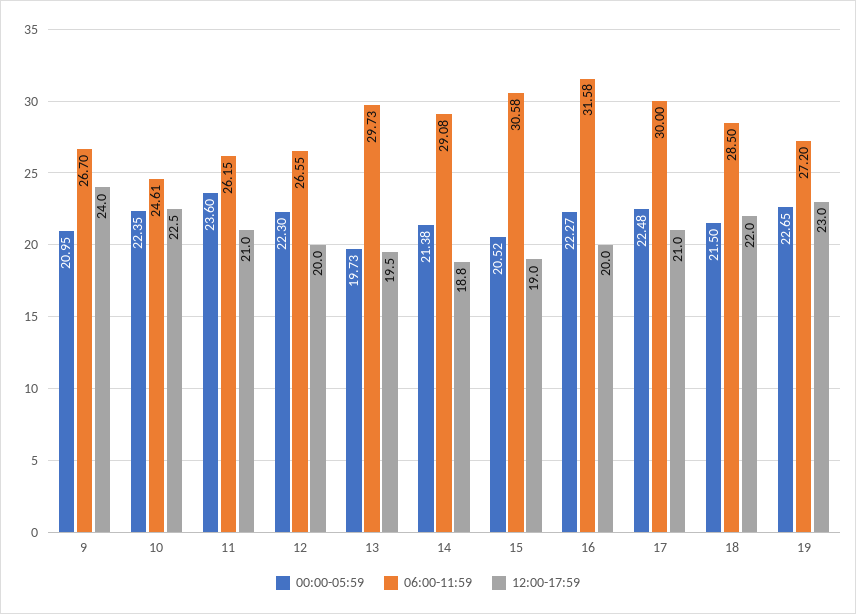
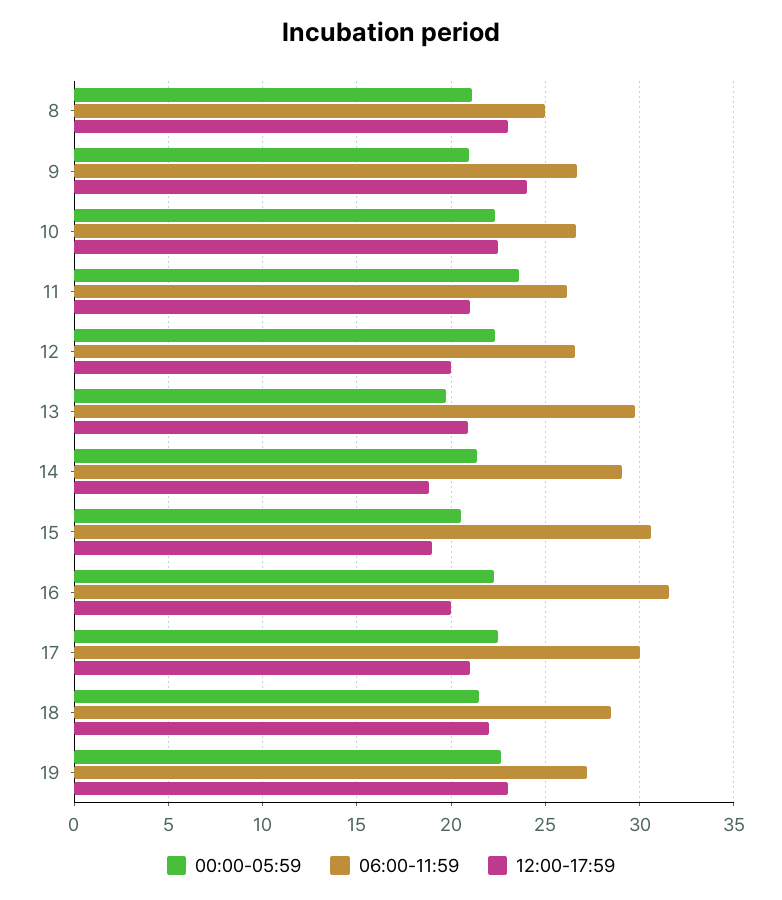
  {
    "00:00-05:59": {
      "9": 20.95,
      "10": 22.35,
      "11": 23.6,
      "12": 22.3,
      "13": 19.73,
      "14": 21.38,
      "15": 20.52,
      "16": 22.27,
      "17": 22.48,
      "18": 21.5,
-     "19": 22.65
+     "19": 22.65,
+     "8": 21
    },
    "06:00-11:59": {
      "9": 26.7,
-     "10": 24.61,
+     "10": 26.5,
      "11": 26.15,
      "12": 26.55,
      "13": 29.73,
      "14": 29.08,
      "15": 30.58,
      "16": 31.58,
      "17": 30,
      "18": 28.5,
-     "19": 27.2
+     "19": 27.2,
+     "8": 25
    },
    "12:00-17:59": {
      "9": 24,
      "10": 22.5,
      "11": 21,
      "12": 20,
-     "13": 19.5,
+     "13": 21,
      "14": 18.8,
      "15": 19,
      "16": 20,
      "17": 21,
      "18": 22,
-     "19": 23
+     "19": 23,
+     "8": 23
    }
  }

